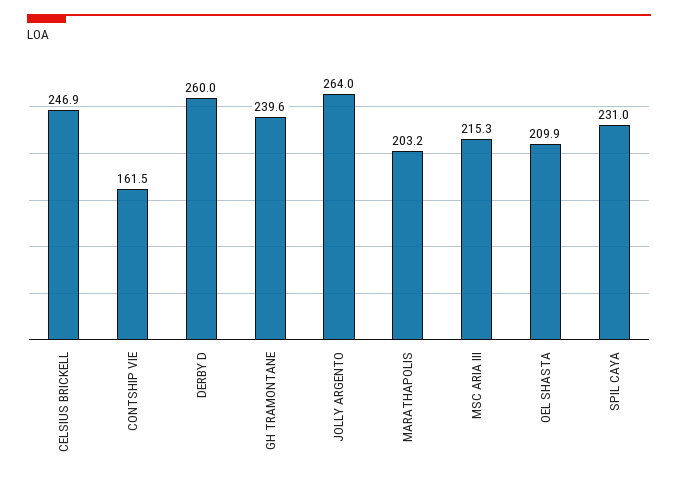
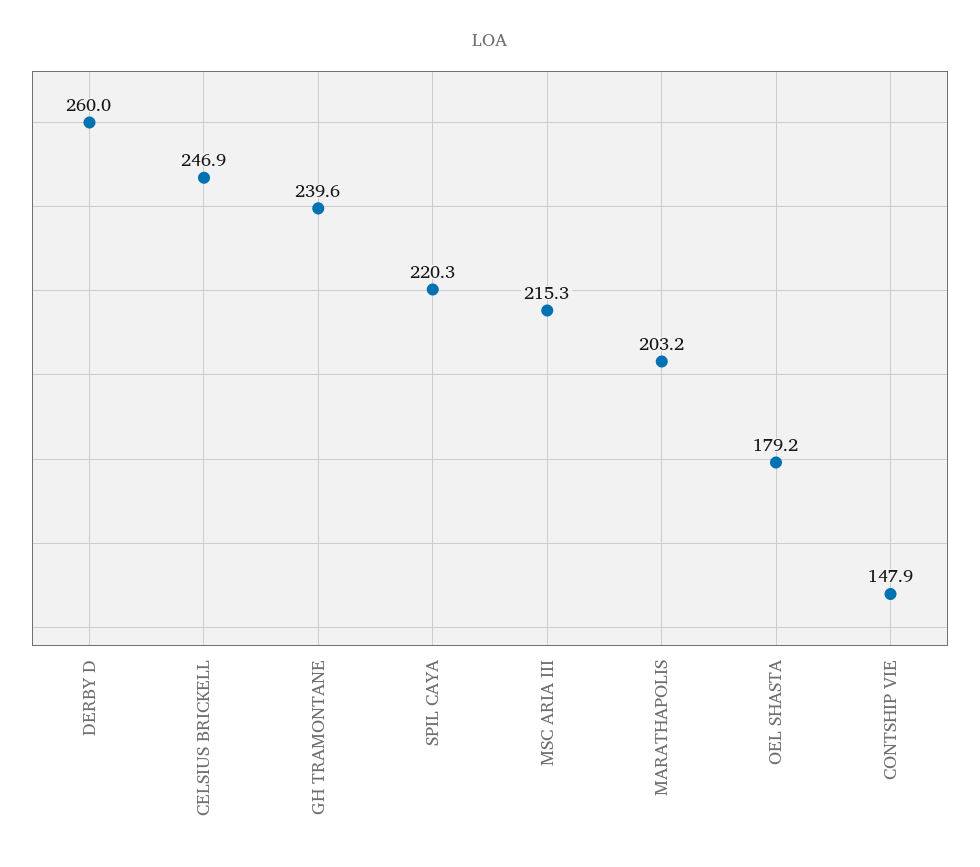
  {
    "CELSIUS BRICKELL": 246.9,
-   "CONTSHIP VIE": 161.5,
+   "CONTSHIP VIE": 147.9,
    "DERBY D": 260,
    "GH TRAMONTANE": 239.6,
-   "JOLLY ARGENTO": 264,
    "MARATHAPOLIS": 203.2,
    "MSC ARIA III": 215.3,
-   "OEL SHASTA": 209.9,
+   "OEL SHASTA": 179.2,
-   "SPIL CAYA": 231
+   "SPIL CAYA": 220.3
  }

